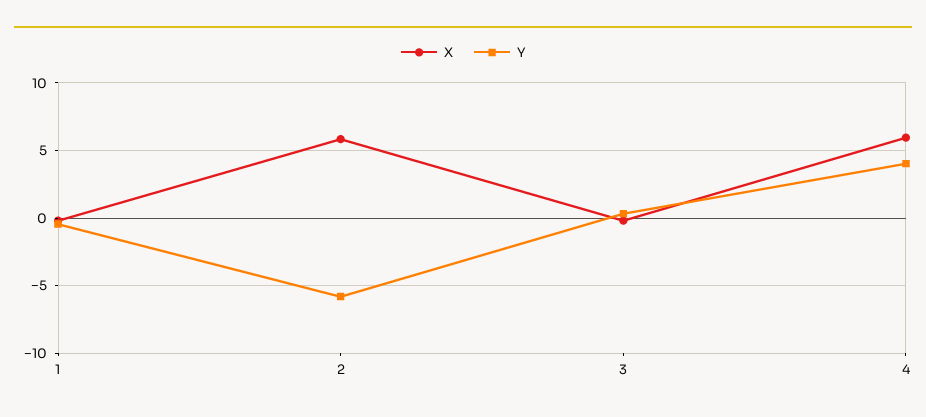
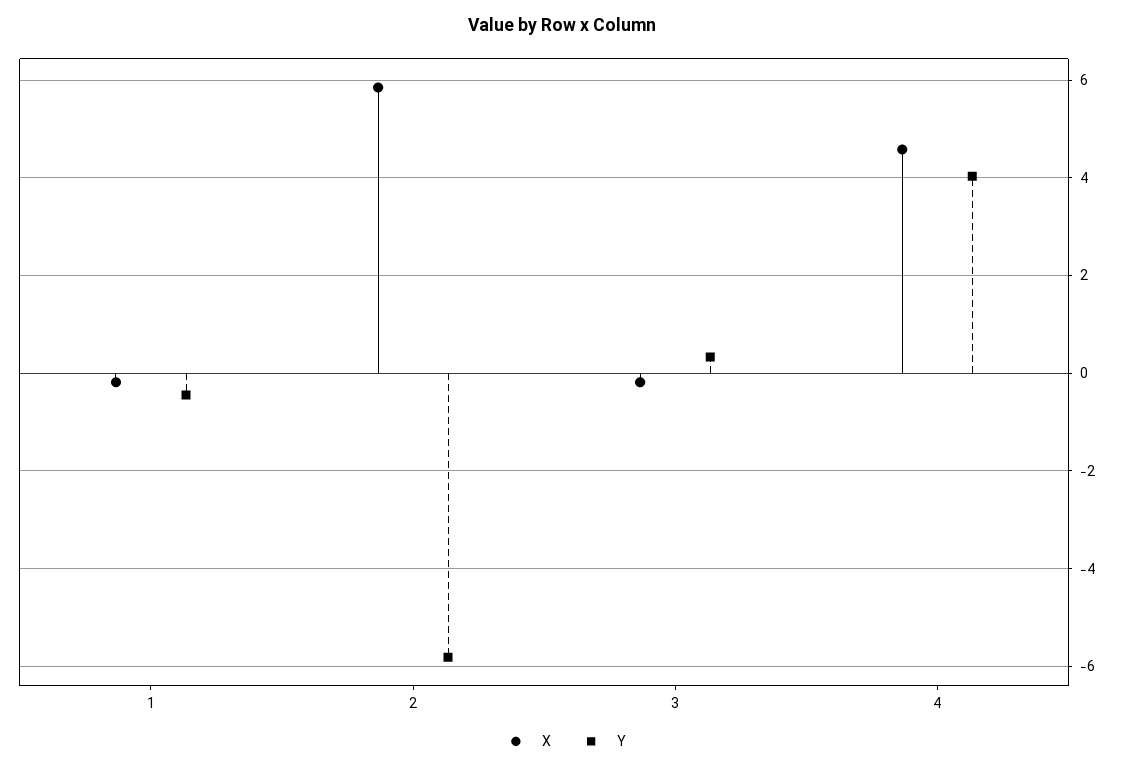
  {
    "X": {
      "1": -0.2,
      "2": 5.8,
      "3": -0.2,
-     "4": 6
+     "4": 4.6
    },
    "Y": {
      "1": -0.4,
      "2": -5.8,
      "3": 0.4,
      "4": 4
    }
  }

